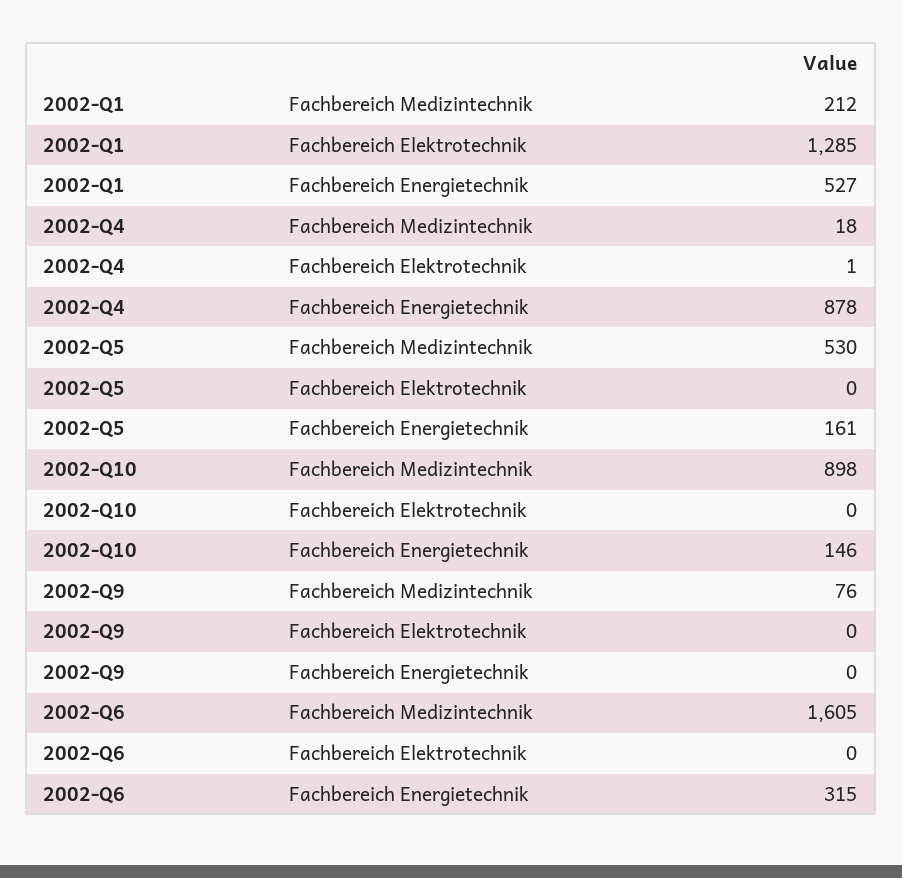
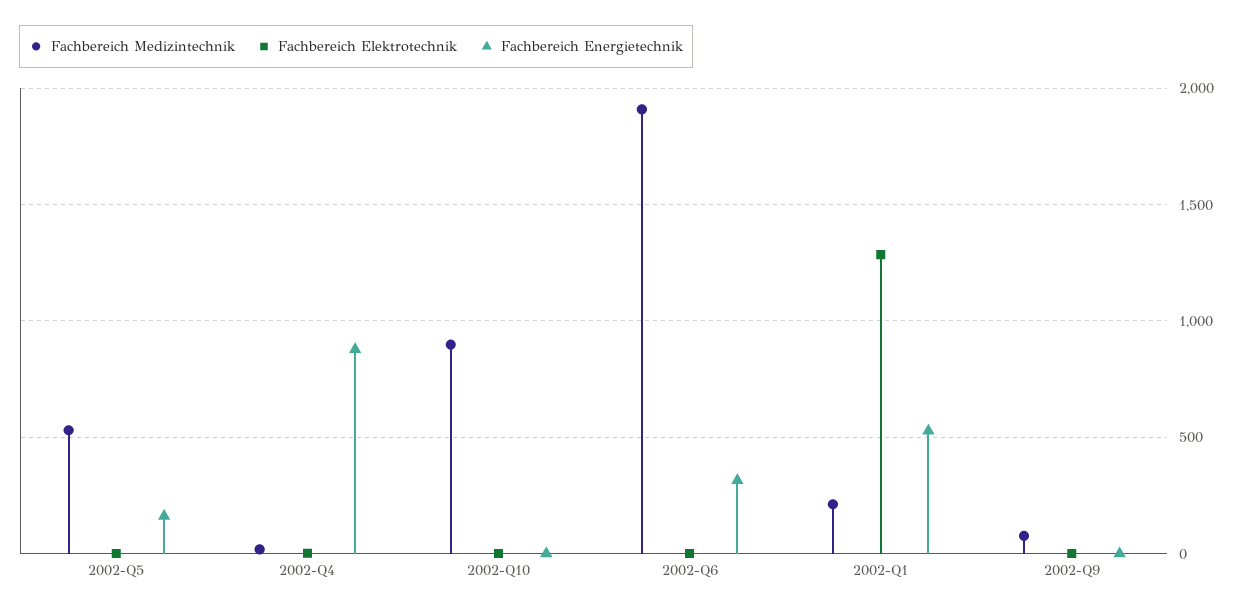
  {
    "Fachbereich Medizintechnik": {
      "2002-Q1": 212,
      "2002-Q4": 18,
      "2002-Q5": 530,
      "2002-Q10": 898,
      "2002-Q9": 76,
-     "2002-Q6": 1605
+     "2002-Q6": 1900
    },
    "Fachbereich Elektrotechnik": {
      "2002-Q1": 1285,
      "2002-Q4": 1,
      "2002-Q5": 0,
      "2002-Q10": 0,
      "2002-Q9": 0,
      "2002-Q6": 0
    },
    "Fachbereich Energietechnik": {
      "2002-Q1": 527,
      "2002-Q4": 878,
      "2002-Q5": 161,
-     "2002-Q10": 146,
+     "2002-Q10": 0,
      "2002-Q9": 0,
      "2002-Q6": 315
    }
  }

